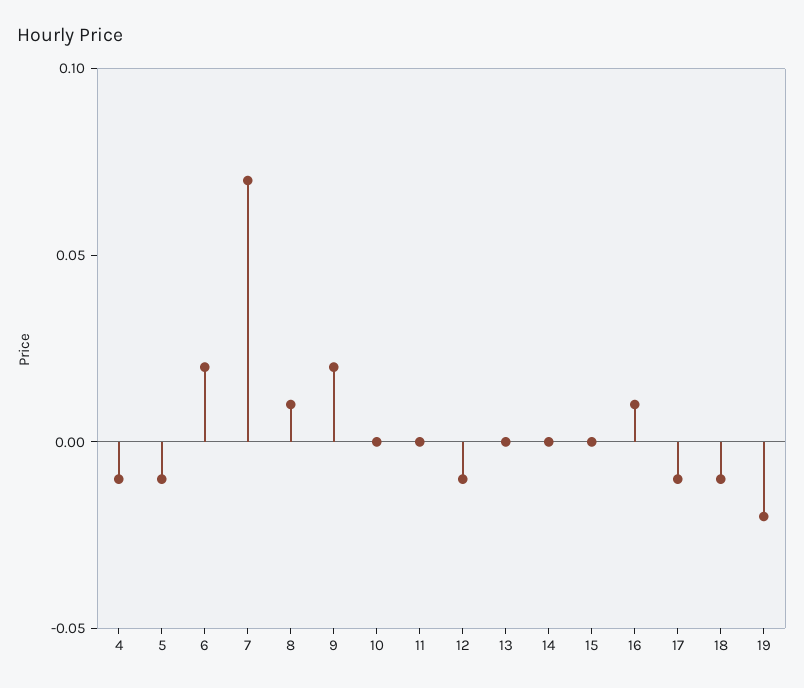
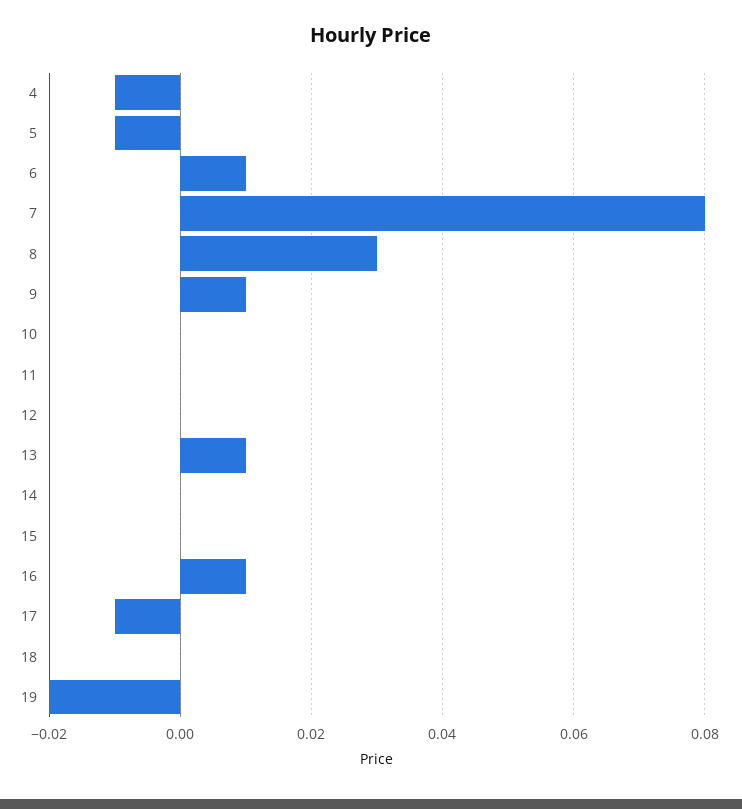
  {
    "4": -0.01,
    "5": -0.01,
-   "6": 0.02,
+   "6": 0.01,
-   "7": 0.07,
+   "7": 0.08,
-   "8": 0.01,
+   "8": 0.03,
-   "9": 0.02,
+   "9": 0.01,
    "10": 0,
    "11": 0,
-   "12": -0.01,
+   "12": 0,
-   "13": 0,
+   "13": 0.01,
    "14": 0,
    "15": 0,
    "16": 0.01,
    "17": -0.01,
-   "18": -0.01,
+   "18": 0,
    "19": -0.02
  }

